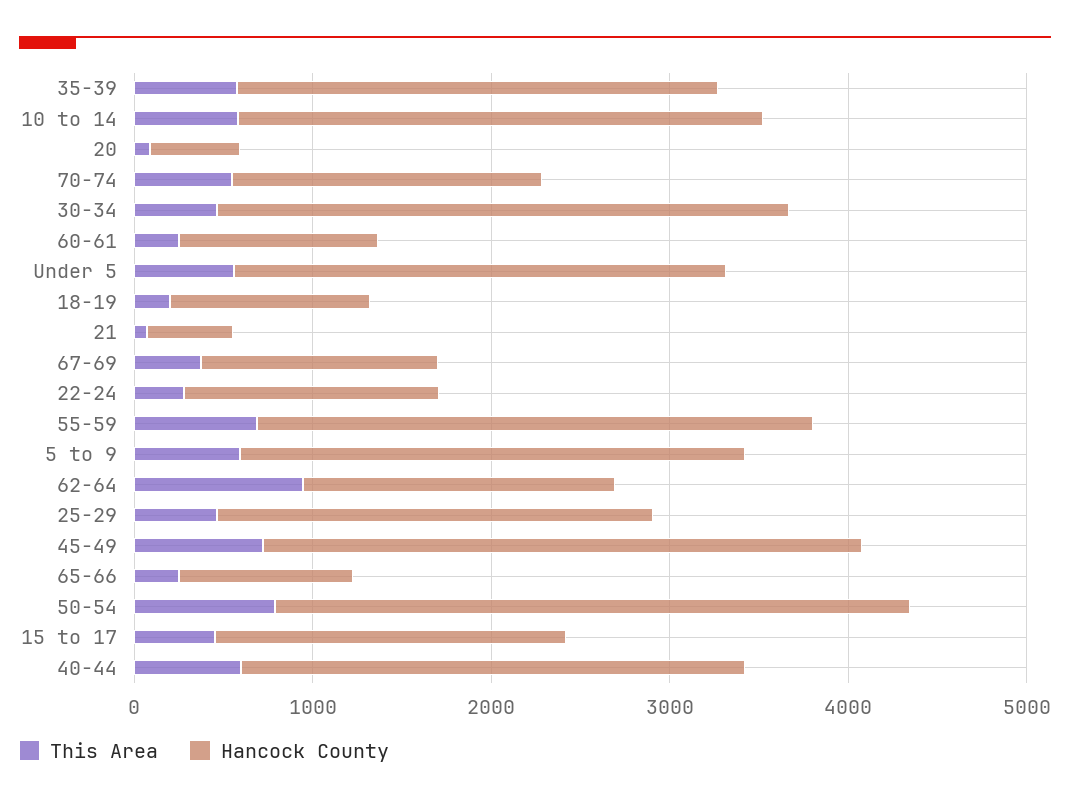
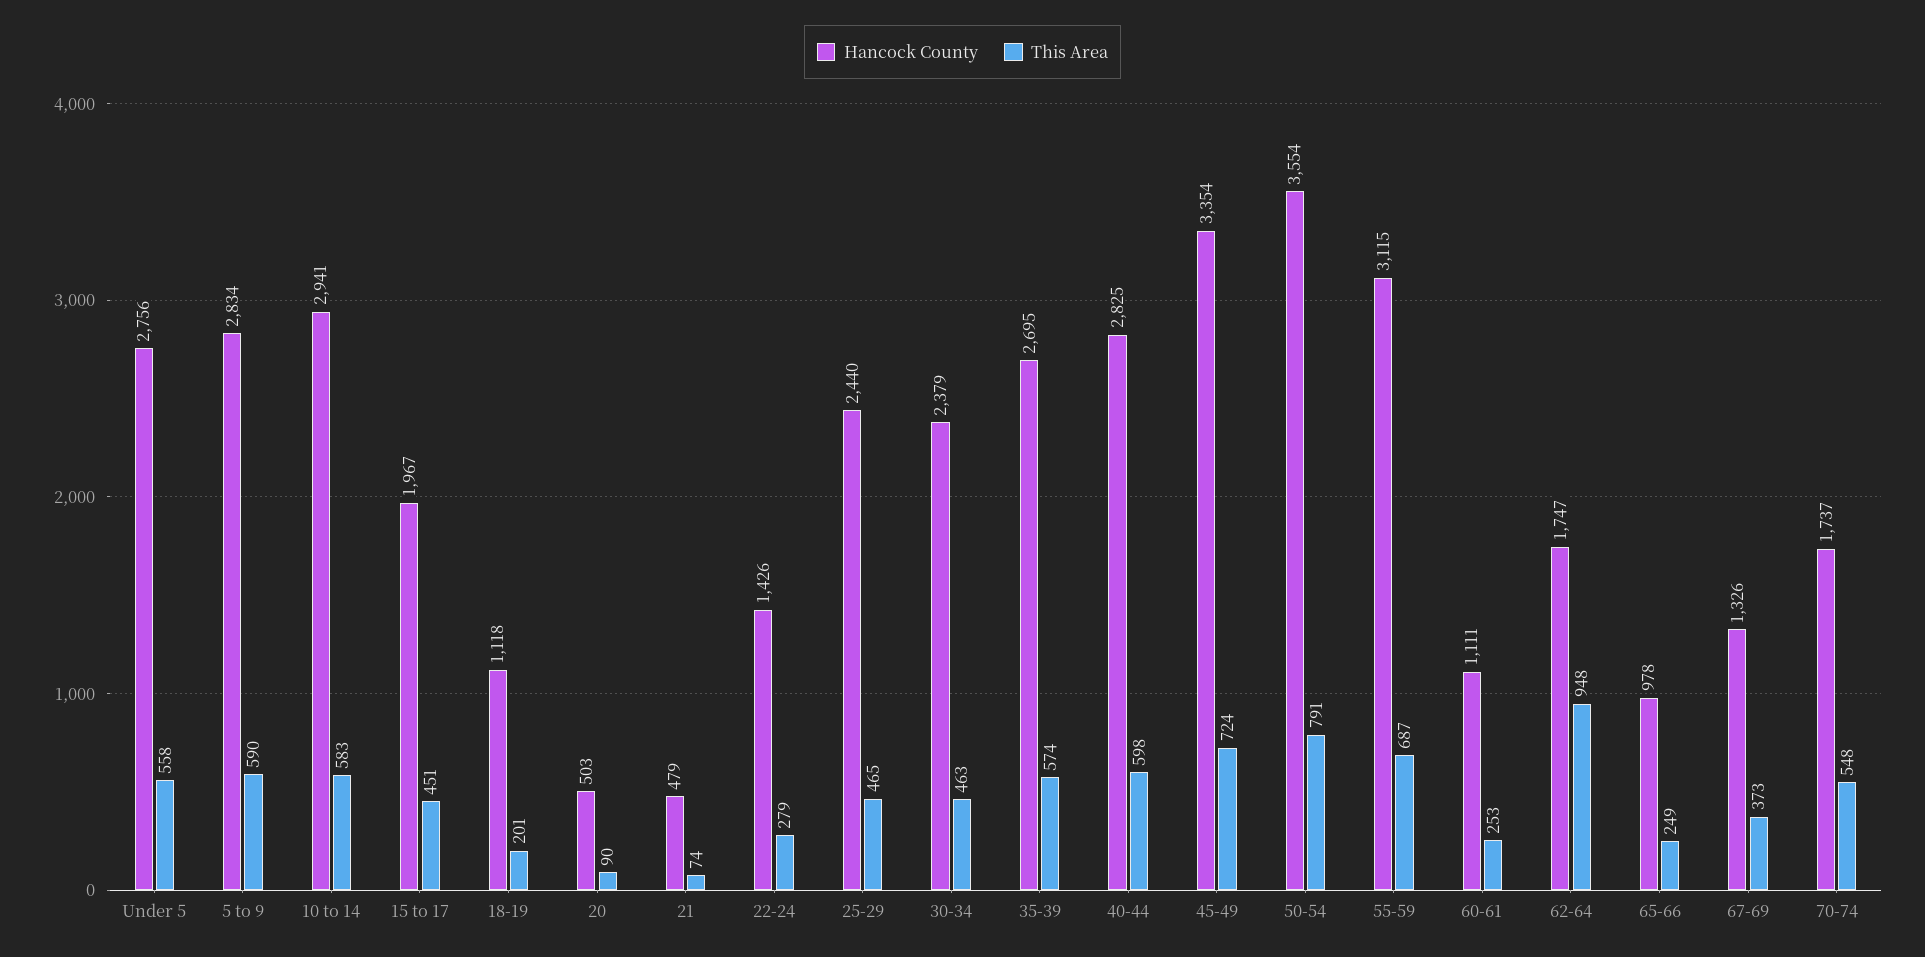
  {
    "This Area": {
      "35-39": 574,
      "10 to 14": 583,
      "20": 90,
      "70-74": 548,
      "30-34": 463,
      "60-61": 253,
      "Under 5": 558,
      "18-19": 201,
      "21": 74,
      "67-69": 373,
      "22-24": 279,
      "55-59": 687,
      "5 to 9": 590,
      "62-64": 948,
      "25-29": 465,
      "45-49": 724,
      "65-66": 249,
      "50-54": 791,
      "15 to 17": 451,
      "40-44": 598
    },
    "Hancock County": {
      "35-39": 2695,
      "10 to 14": 2941,
      "20": 503,
      "70-74": 1737,
-     "30-34": 3200,
+     "30-34": 2379,
      "60-61": 1111,
      "Under 5": 2756,
      "18-19": 1118,
      "21": 479,
      "67-69": 1326,
      "22-24": 1426,
      "55-59": 3115,
      "5 to 9": 2834,
      "62-64": 1747,
      "25-29": 2440,
      "45-49": 3354,
      "65-66": 978,
      "50-54": 3554,
      "15 to 17": 1967,
      "40-44": 2825
    }
  }

